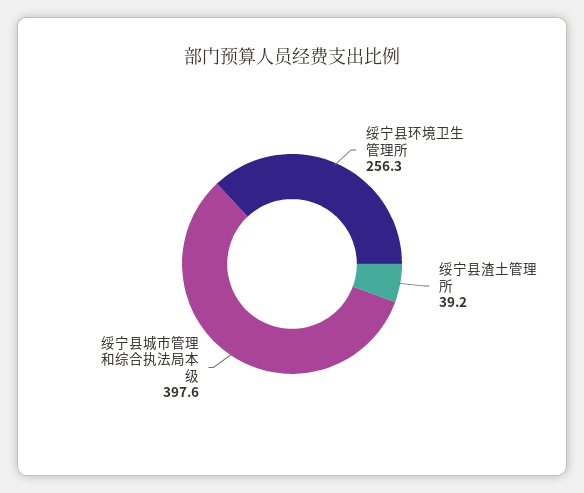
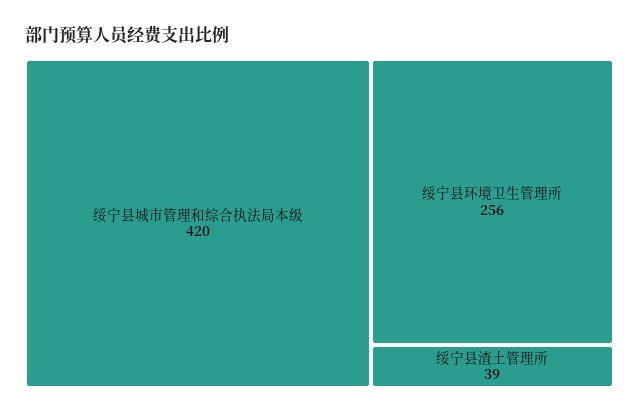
  {
    "绥宁县环境卫生管理所": 256.3,
    "绥宁县渣土管理所": 39.2,
-   "绥宁县城市管理和综合执法局本级": 397.6
+   "绥宁县城市管理和综合执法局本级": 420
  }

